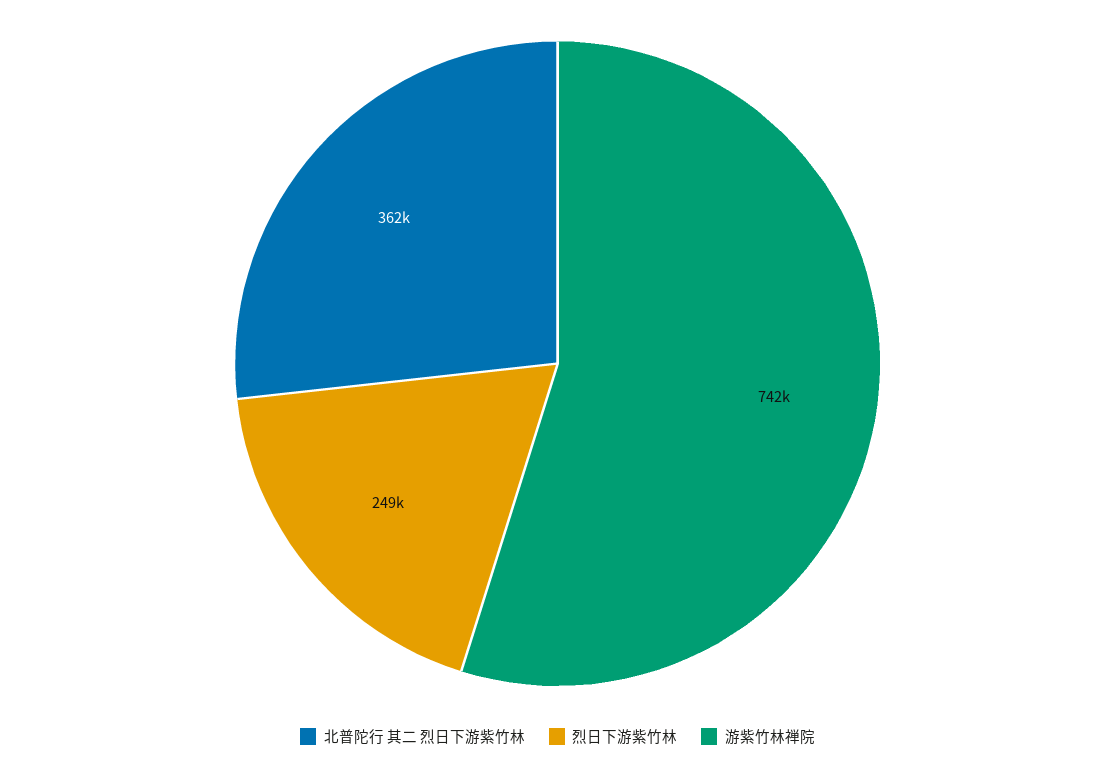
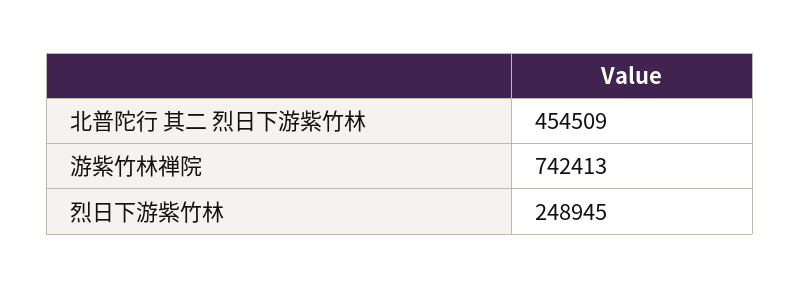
  {
-   "北普陀行 其二 烈日下游紫竹林": 362000,
+   "北普陀行 其二 烈日下游紫竹林": 454509,
    "烈日下游紫竹林": 248945,
    "游紫竹林禅院": 742413
  }

